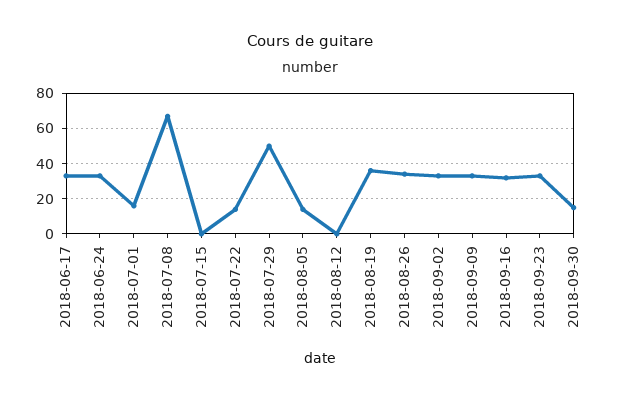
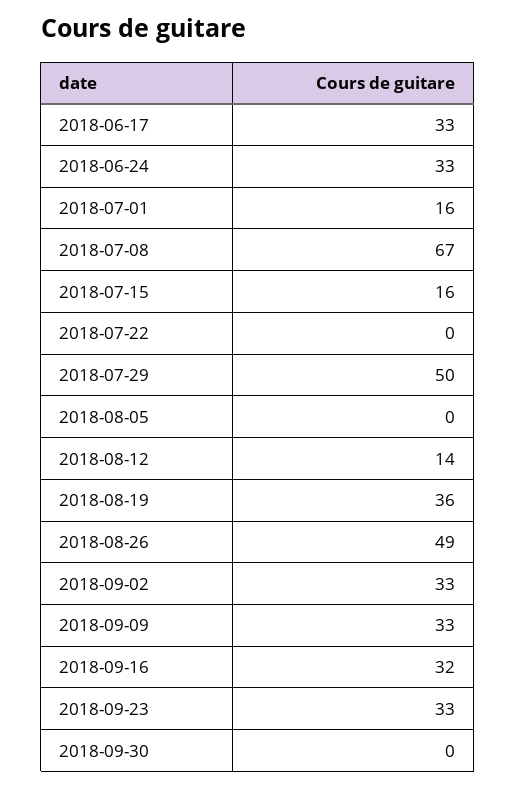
  {
    "2018-06-17": 33,
    "2018-06-24": 33,
    "2018-07-01": 16,
    "2018-07-08": 67,
-   "2018-07-15": 0,
+   "2018-07-15": 16,
-   "2018-07-22": 15,
+   "2018-07-22": 0,
    "2018-07-29": 50,
-   "2018-08-05": 15,
+   "2018-08-05": 0,
-   "2018-08-12": 0,
+   "2018-08-12": 14,
    "2018-08-19": 36,
-   "2018-08-26": 35,
+   "2018-08-26": 49,
    "2018-09-02": 33,
    "2018-09-09": 33,
    "2018-09-16": 32,
    "2018-09-23": 33,
-   "2018-09-30": 15
+   "2018-09-30": 0
  }

